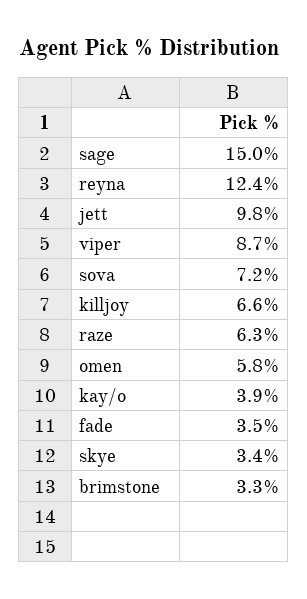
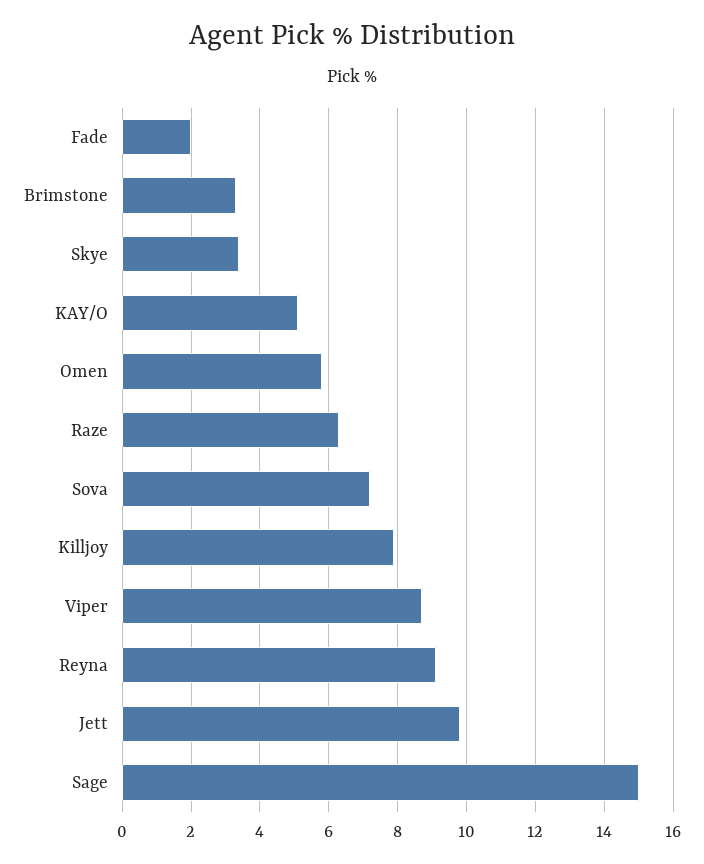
  {
    "sage": 15,
-   "reyna": 12.4,
+   "reyna": 9,
    "jett": 9.8,
    "viper": 8.7,
    "sova": 7.2,
-   "killjoy": 6.6,
+   "killjoy": 8,
    "raze": 6.3,
    "omen": 5.8,
-   "kay/o": 3.9,
+   "kay/o": 5,
-   "fade": 3.5,
+   "fade": 2,
    "skye": 3.4,
    "brimstone": 3.3
  }

